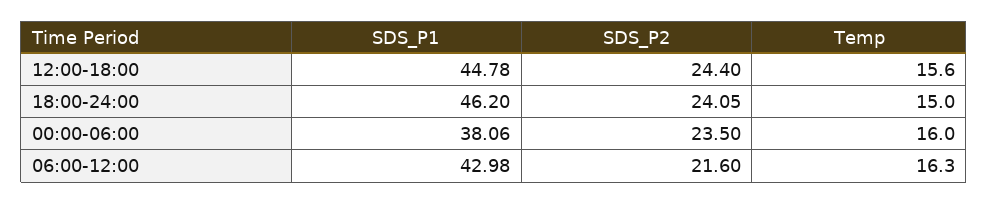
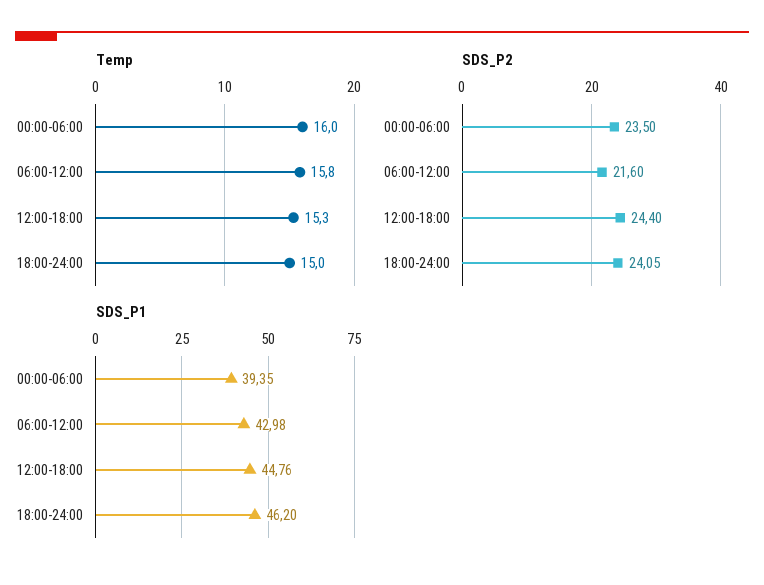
  {
    "SDS_P1": {
-     "12:00-18:00": 44.78,
+     "12:00-18:00": 44.76,
      "18:00-24:00": 46.2,
-     "00:00-06:00": 38.06,
+     "00:00-06:00": 39.35,
      "06:00-12:00": 42.98
    },
    "SDS_P2": {
      "12:00-18:00": 24.4,
      "18:00-24:00": 24.05,
      "00:00-06:00": 23.5,
      "06:00-12:00": 21.6
    },
    "Temp": {
-     "12:00-18:00": 15.6,
+     "12:00-18:00": 15.3,
      "18:00-24:00": 15,
      "00:00-06:00": 16,
-     "06:00-12:00": 16.3
+     "06:00-12:00": 15.8
    }
  }

